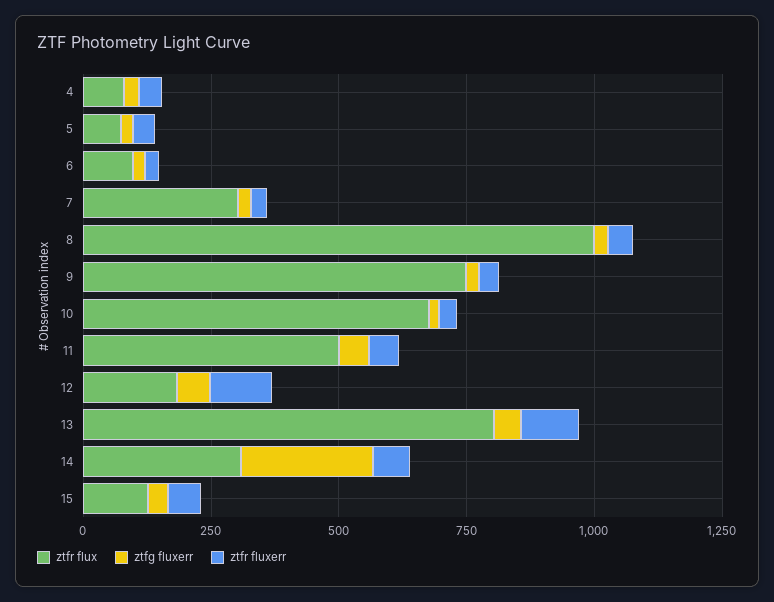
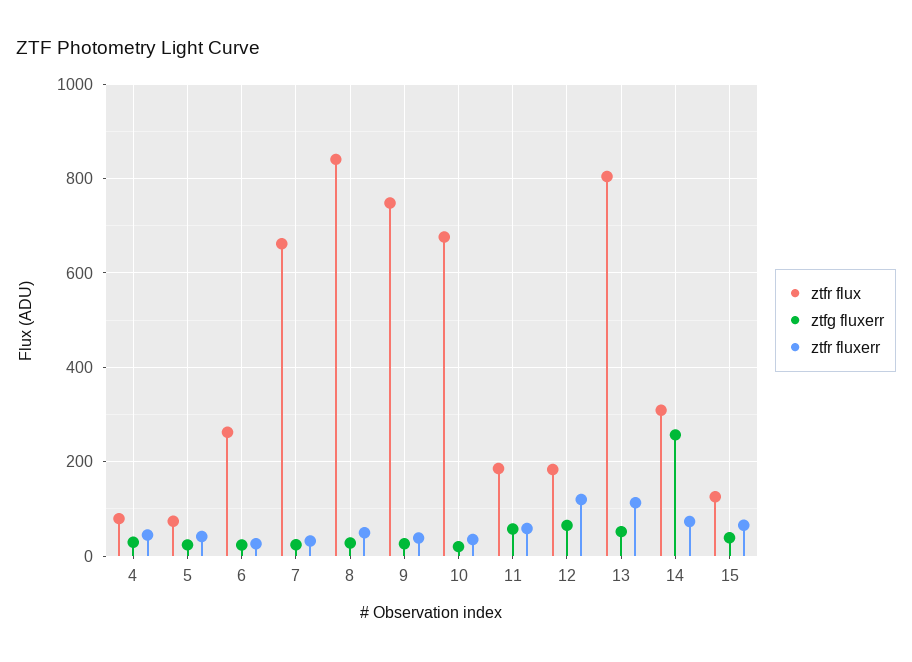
  {
    "ztfr flux": {
      "4": 80,
      "5": 80,
-     "6": 100,
+     "6": 260,
-     "7": 300,
+     "7": 660,
-     "8": 1000,
+     "8": 840,
      "9": 740,
      "10": 680,
-     "11": 500,
+     "11": 180,
      "12": 180,
      "13": 800,
      "14": 300,
      "15": 120
    },
    "ztfg fluxerr": {
      "4": 20,
      "5": 20,
      "6": 20,
      "7": 20,
      "8": 20,
      "9": 20,
      "10": 20,
      "11": 60,
      "12": 60,
      "13": 60,
      "14": 260,
      "15": 40
    },
    "ztfr fluxerr": {
      "4": 40,
      "5": 40,
      "6": 20,
      "7": 40,
      "8": 40,
      "9": 40,
      "10": 40,
      "11": 60,
      "12": 120,
      "13": 120,
      "14": 80,
      "15": 60
    }
  }

